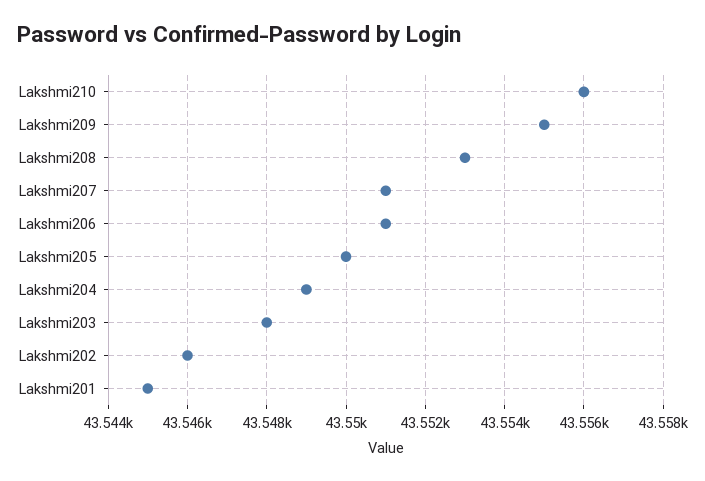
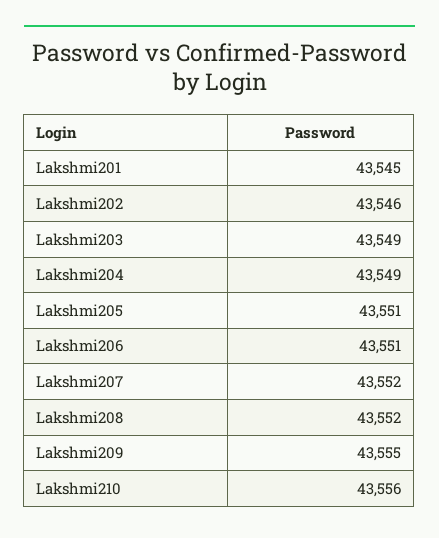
  {
    "Lakshmi210": 43556,
    "Lakshmi209": 43555,
-   "Lakshmi208": 43553,
+   "Lakshmi208": 43552,
-   "Lakshmi207": 43551,
+   "Lakshmi207": 43552,
    "Lakshmi206": 43551,
-   "Lakshmi205": 43550,
+   "Lakshmi205": 43551,
    "Lakshmi204": 43549,
-   "Lakshmi203": 43548,
+   "Lakshmi203": 43549,
    "Lakshmi202": 43546,
    "Lakshmi201": 43545
  }

